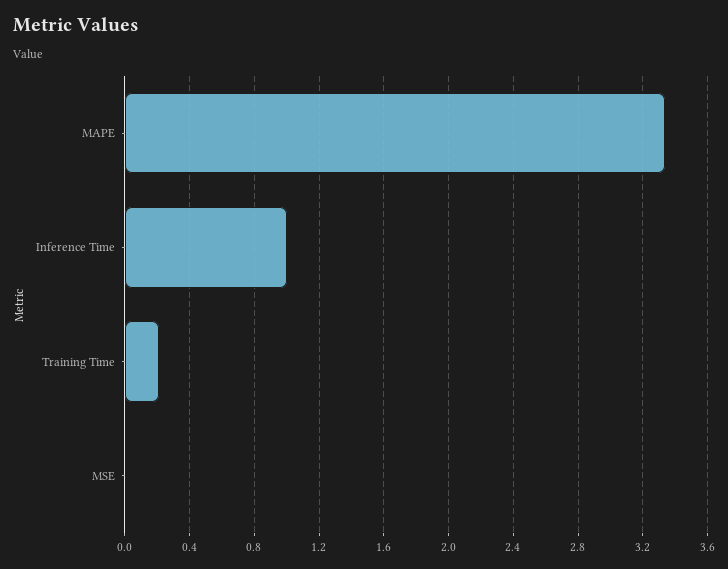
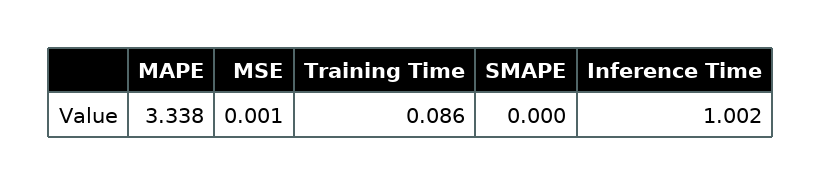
  {
    "MAPE": 3.338,
    "Inference Time": 1.002,
-   "Training Time": 0.2,
+   "Training Time": 0.086,
-   "MSE": 0.001
+   "MSE": 0.001,
+   "SMAPE": 0
  }

